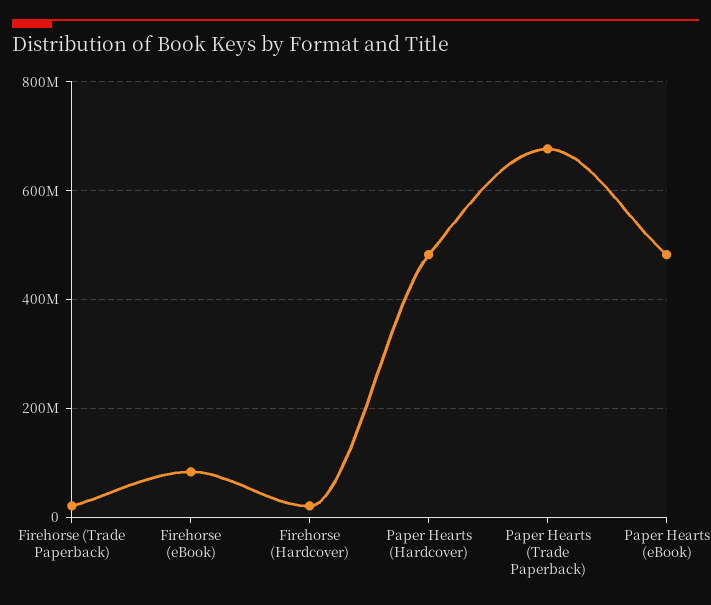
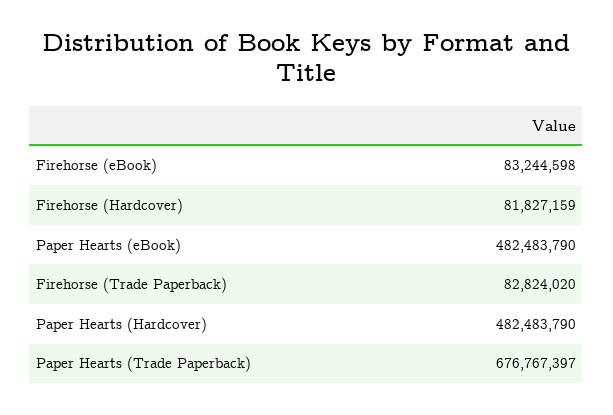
  {
-   "Firehorse (Trade Paperback)": 20000000,
+   "Firehorse (Trade Paperback)": 82824020,
    "Firehorse (eBook)": 83244598,
-   "Firehorse (Hardcover)": 20000000,
+   "Firehorse (Hardcover)": 81827159,
    "Paper Hearts (Hardcover)": 482483790,
    "Paper Hearts (Trade Paperback)": 676767397,
    "Paper Hearts (eBook)": 482483790
  }

